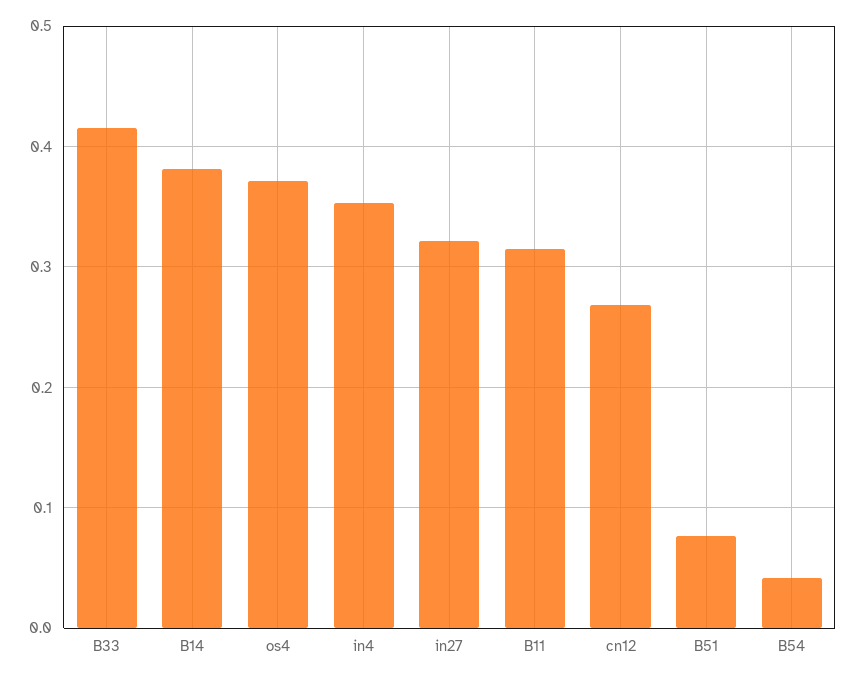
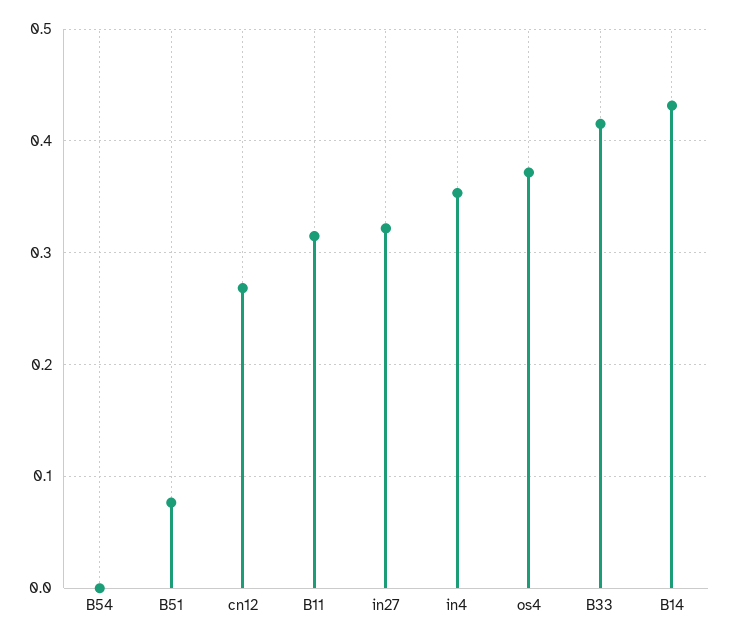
  {
    "B33": 0.42,
-   "B14": 0.38,
+   "B14": 0.43,
    "os4": 0.37,
    "in4": 0.35,
    "in27": 0.32,
    "B11": 0.31,
    "cn12": 0.27,
    "B51": 0.08,
-   "B54": 0.04
+   "B54": 0
  }

